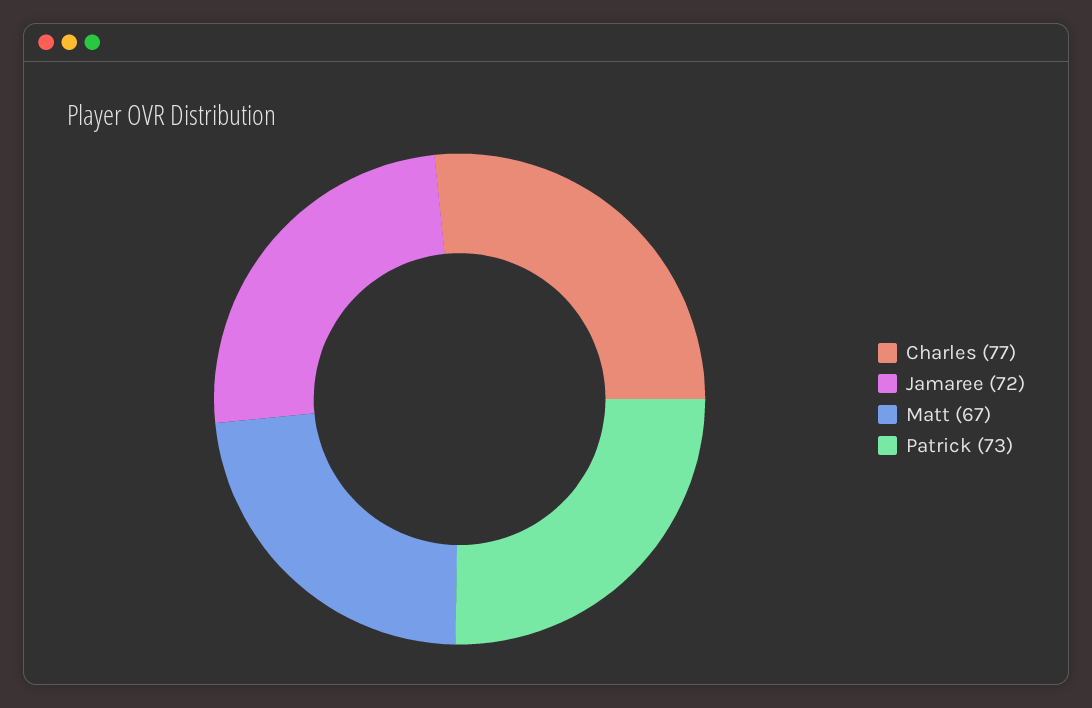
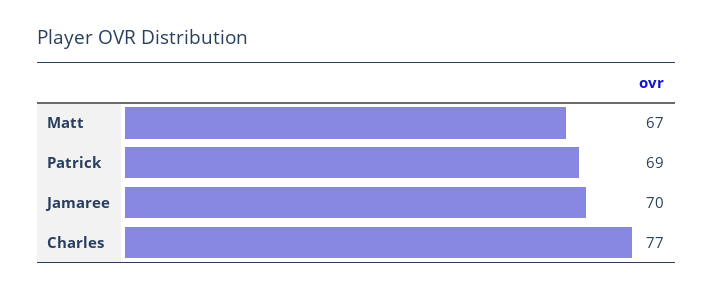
  {
    "Charles": 77,
-   "Jamaree": 72,
+   "Jamaree": 70,
    "Matt": 67,
-   "Patrick": 73
+   "Patrick": 69
  }

